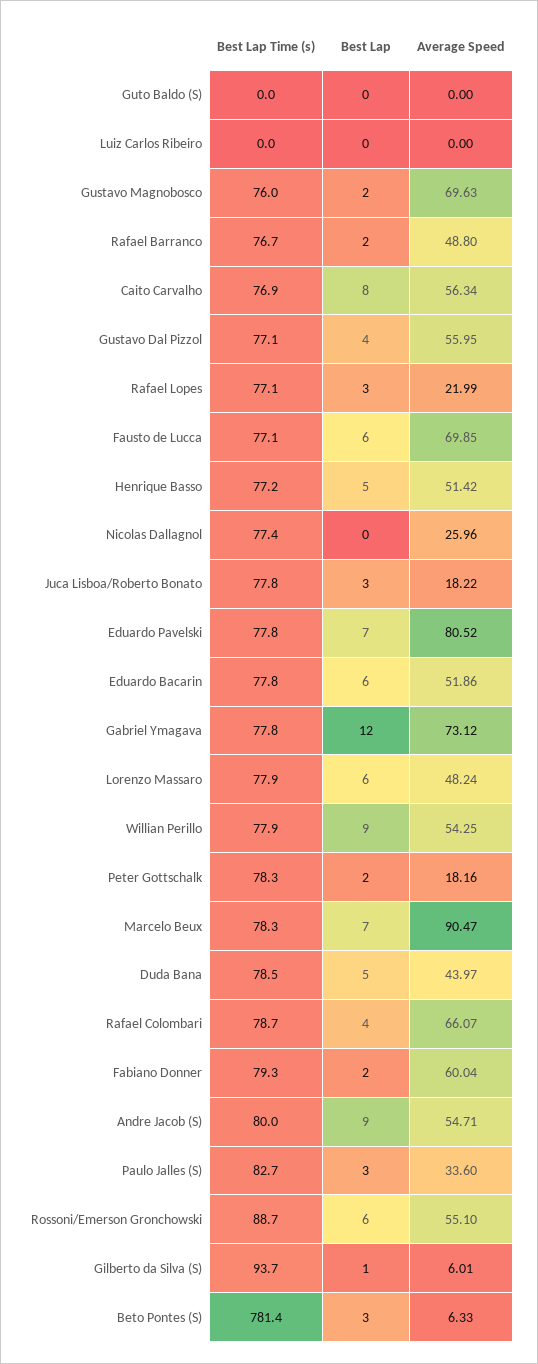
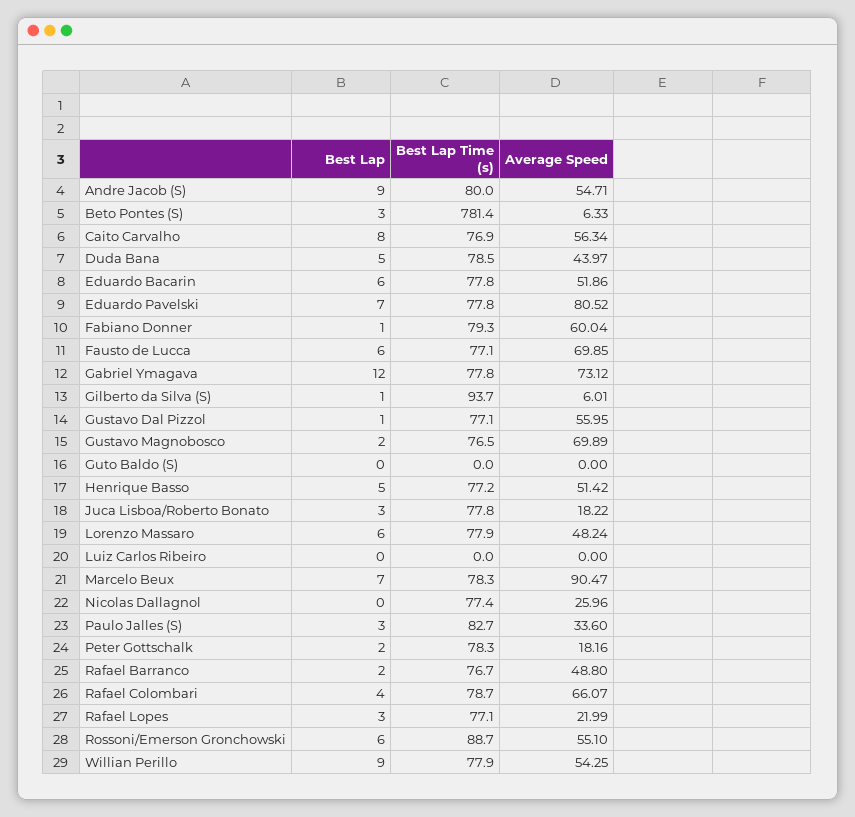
  {
    "Best Lap Time (s)": {
      "Guto Baldo (S)": 0,
      "Luiz Carlos Ribeiro": 0,
-     "Gustavo Magnobosco": 76,
+     "Gustavo Magnobosco": 76.5,
      "Rafael Barranco": 76.7,
      "Caito Carvalho": 76.9,
      "Gustavo Dal Pizzol": 77.1,
      "Rafael Lopes": 77.1,
      "Fausto de Lucca": 77.1,
      "Henrique Basso": 77.2,
      "Nicolas Dallagnol": 77.4,
      "Juca Lisboa/Roberto Bonato": 77.8,
      "Eduardo Pavelski": 77.8,
      "Eduardo Bacarin": 77.8,
      "Gabriel Ymagava": 77.8,
      "Lorenzo Massaro": 77.9,
      "Willian Perillo": 77.9,
      "Peter Gottschalk": 78.3,
      "Marcelo Beux": 78.3,
      "Duda Bana": 78.5,
      "Rafael Colombari": 78.7,
      "Fabiano Donner": 79.3,
      "Andre Jacob (S)": 80,
      "Paulo Jalles (S)": 82.7,
      "Rossoni/Emerson Gronchowski": 88.7,
      "Gilberto da Silva (S)": 93.7,
      "Beto Pontes (S)": 781.4
    },
    "Best Lap": {
      "Guto Baldo (S)": 0,
      "Luiz Carlos Ribeiro": 0,
      "Gustavo Magnobosco": 2,
      "Rafael Barranco": 2,
      "Caito Carvalho": 8,
-     "Gustavo Dal Pizzol": 4,
+     "Gustavo Dal Pizzol": 1,
      "Rafael Lopes": 3,
      "Fausto de Lucca": 6,
      "Henrique Basso": 5,
      "Nicolas Dallagnol": 0,
      "Juca Lisboa/Roberto Bonato": 3,
      "Eduardo Pavelski": 7,
      "Eduardo Bacarin": 6,
      "Gabriel Ymagava": 12,
      "Lorenzo Massaro": 6,
      "Willian Perillo": 9,
      "Peter Gottschalk": 2,
      "Marcelo Beux": 7,
      "Duda Bana": 5,
      "Rafael Colombari": 4,
-     "Fabiano Donner": 2,
+     "Fabiano Donner": 1,
      "Andre Jacob (S)": 9,
      "Paulo Jalles (S)": 3,
      "Rossoni/Emerson Gronchowski": 6,
      "Gilberto da Silva (S)": 1,
      "Beto Pontes (S)": 3
    },
    "Average Speed": {
      "Guto Baldo (S)": 0,
      "Luiz Carlos Ribeiro": 0,
-     "Gustavo Magnobosco": 69.63,
+     "Gustavo Magnobosco": 69.89,
      "Rafael Barranco": 48.8,
      "Caito Carvalho": 56.34,
      "Gustavo Dal Pizzol": 55.95,
      "Rafael Lopes": 21.99,
      "Fausto de Lucca": 69.85,
      "Henrique Basso": 51.42,
      "Nicolas Dallagnol": 25.96,
      "Juca Lisboa/Roberto Bonato": 18.22,
      "Eduardo Pavelski": 80.52,
      "Eduardo Bacarin": 51.86,
      "Gabriel Ymagava": 73.12,
      "Lorenzo Massaro": 48.24,
      "Willian Perillo": 54.25,
      "Peter Gottschalk": 18.16,
      "Marcelo Beux": 90.47,
      "Duda Bana": 43.97,
      "Rafael Colombari": 66.07,
      "Fabiano Donner": 60.04,
      "Andre Jacob (S)": 54.71,
      "Paulo Jalles (S)": 33.6,
      "Rossoni/Emerson Gronchowski": 55.1,
      "Gilberto da Silva (S)": 6.01,
      "Beto Pontes (S)": 6.33
    }
  }

